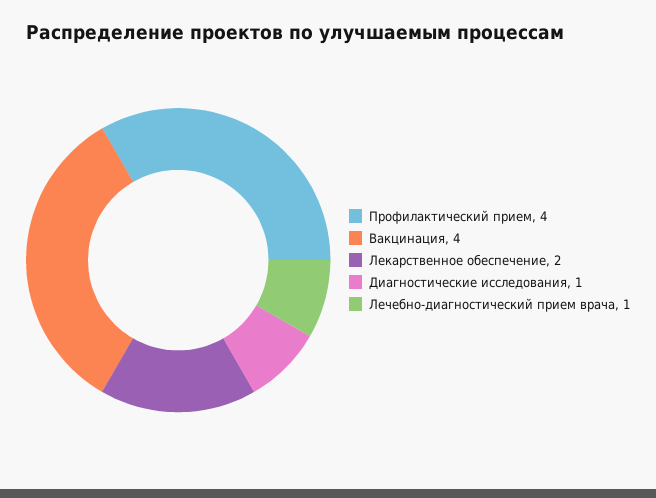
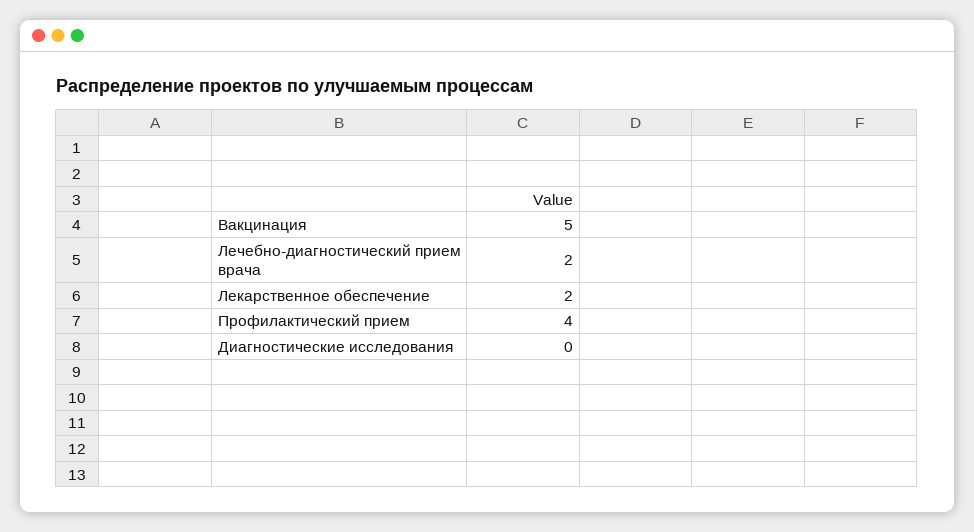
  {
    "Профилактический прием": 4,
-   "Вакцинация": 4,
+   "Вакцинация": 5,
    "Лекарственное обеспечение": 2,
-   "Диагностические исследования": 1,
+   "Диагностические исследования": 0,
-   "Лечебно-диагностический прием врача": 1
+   "Лечебно-диагностический прием врача": 2
  }

